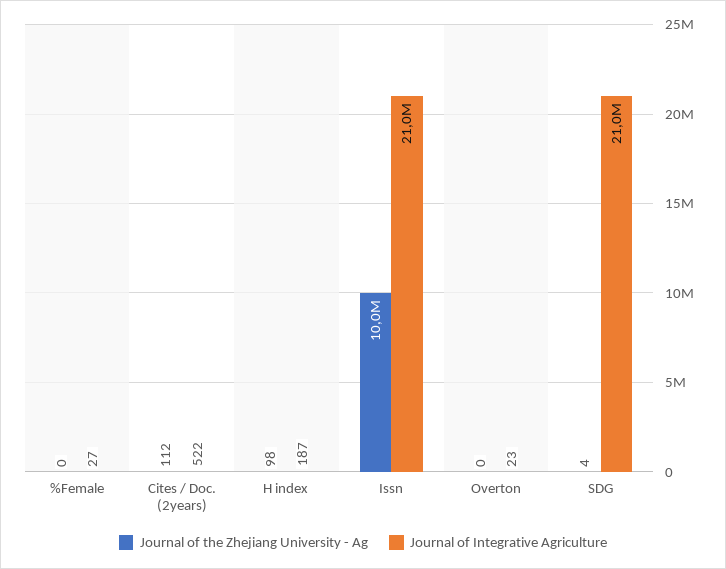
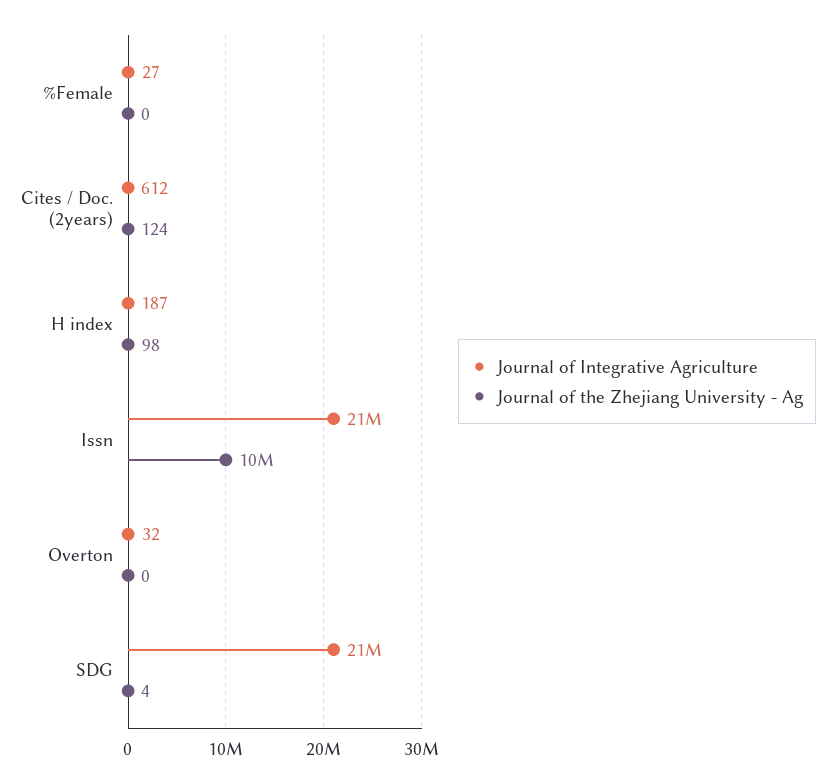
  {
    "Journal of the Zhejiang University - Ag": {
      "%Female": 0,
-     "Cites / Doc. (2years)": 112,
+     "Cites / Doc. (2years)": 124,
      "H index": 98,
      "Issn": 10000000,
      "Overton": 0,
      "SDG": 4
    },
    "Journal of Integrative Agriculture": {
      "%Female": 27,
-     "Cites / Doc. (2years)": 522,
+     "Cites / Doc. (2years)": 612,
      "H index": 187,
      "Issn": 21000000,
-     "Overton": 23,
+     "Overton": 32,
      "SDG": 21000000
    }
  }

